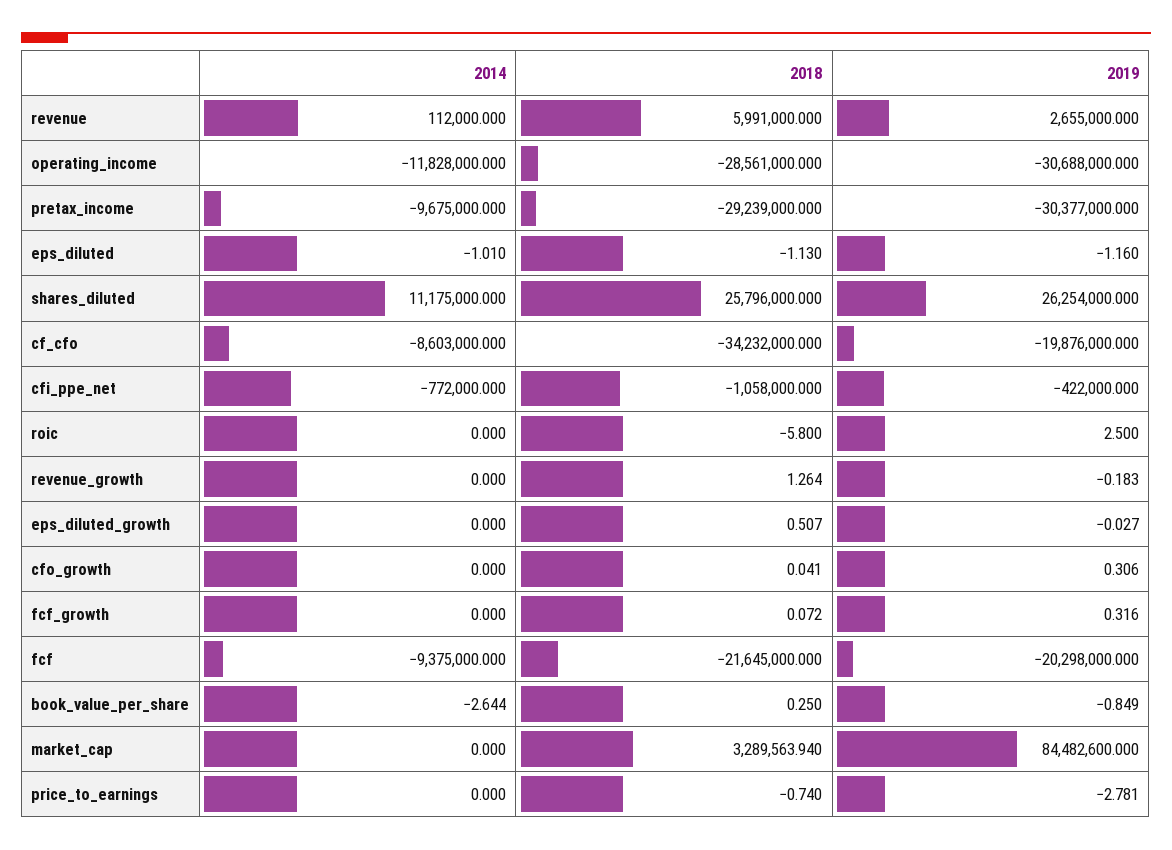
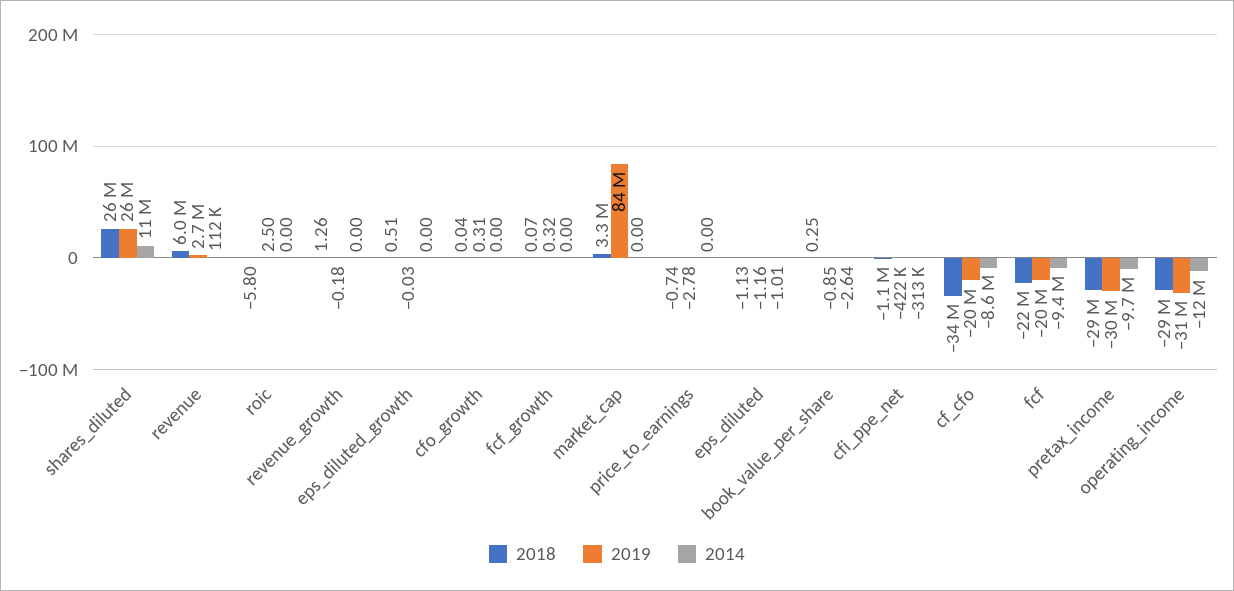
  {
    "2014": {
      "revenue": 112000,
      "operating_income": -11828000,
      "pretax_income": -9675000,
      "eps_diluted": -1.01,
      "shares_diluted": 11175000,
      "cf_cfo": -8603000,
-     "cfi_ppe_net": -772000,
+     "cfi_ppe_net": -313000,
      "roic": 0,
      "revenue_growth": 0,
      "eps_diluted_growth": 0,
      "cfo_growth": 0,
      "fcf_growth": 0,
      "fcf": -9375000,
      "book_value_per_share": -2.644,
      "market_cap": 0,
      "price_to_earnings": 0
    },
    "2018": {
      "revenue": 5991000,
      "operating_income": -28561000,
      "pretax_income": -29239000,
      "eps_diluted": -1.13,
      "shares_diluted": 25796000,
      "cf_cfo": -34232000,
      "cfi_ppe_net": -1058000,
      "roic": -5.8,
      "revenue_growth": 1.264,
      "eps_diluted_growth": 0.507,
      "cfo_growth": 0.041,
      "fcf_growth": 0.072,
      "fcf": -21645000,
      "book_value_per_share": 0.25,
      "market_cap": 3289563.94,
      "price_to_earnings": -0.74
    },
    "2019": {
      "revenue": 2655000,
      "operating_income": -30688000,
      "pretax_income": -30377000,
      "eps_diluted": -1.16,
      "shares_diluted": 26254000,
      "cf_cfo": -19876000,
      "cfi_ppe_net": -422000,
      "roic": 2.5,
      "revenue_growth": -0.183,
      "eps_diluted_growth": -0.027,
      "cfo_growth": 0.306,
      "fcf_growth": 0.316,
      "fcf": -20298000,
      "book_value_per_share": -0.849,
      "market_cap": 84482600,
      "price_to_earnings": -2.781
    }
  }

